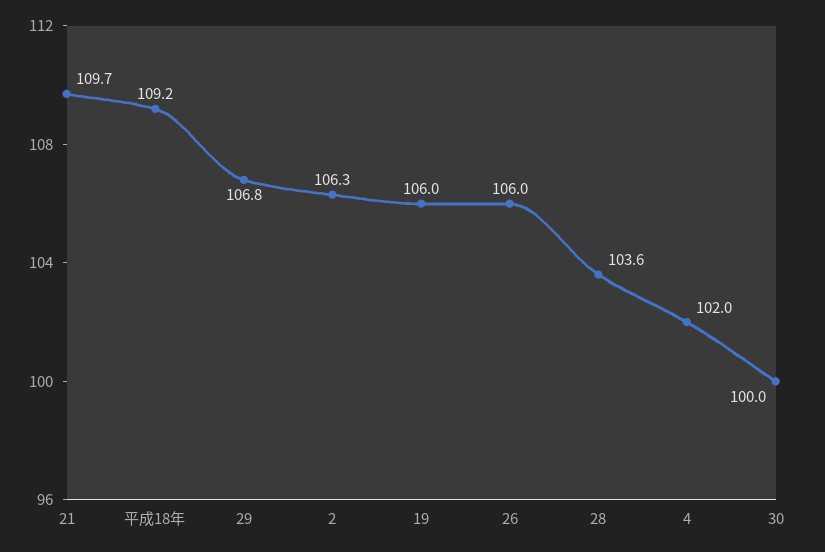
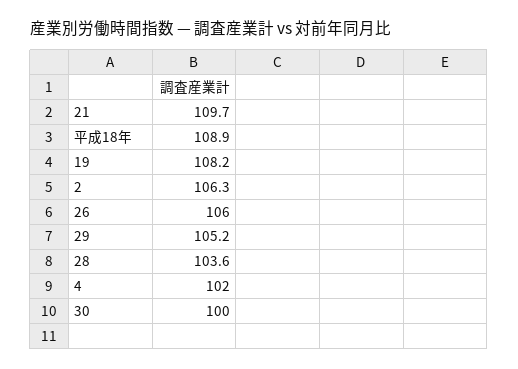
  {
    "21": 109.7,
-   "平成18年": 109.2,
+   "平成18年": 108.9,
-   "29": 106.8,
+   "29": 105.2,
    "2": 106.3,
-   "19": 106,
+   "19": 108.2,
    "26": 106,
    "28": 103.6,
    "4": 102,
    "30": 100
  }

